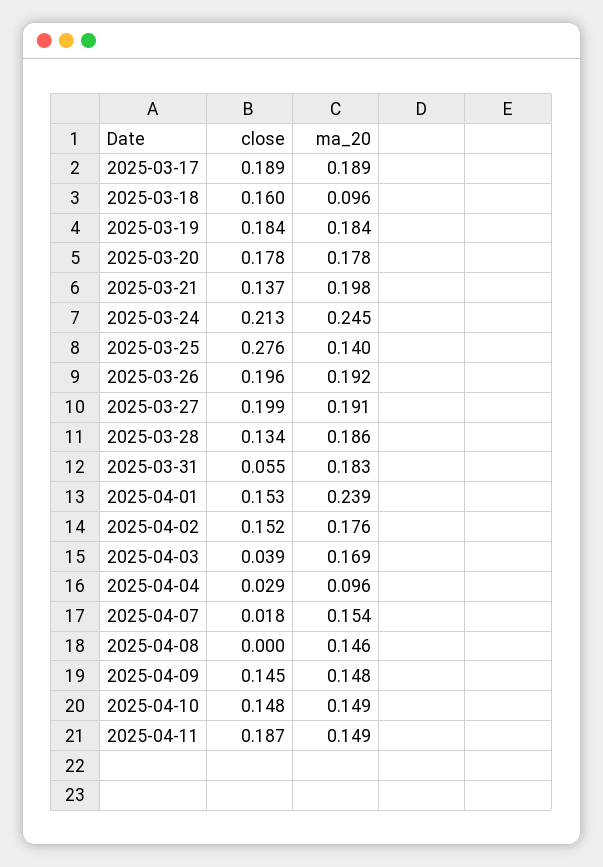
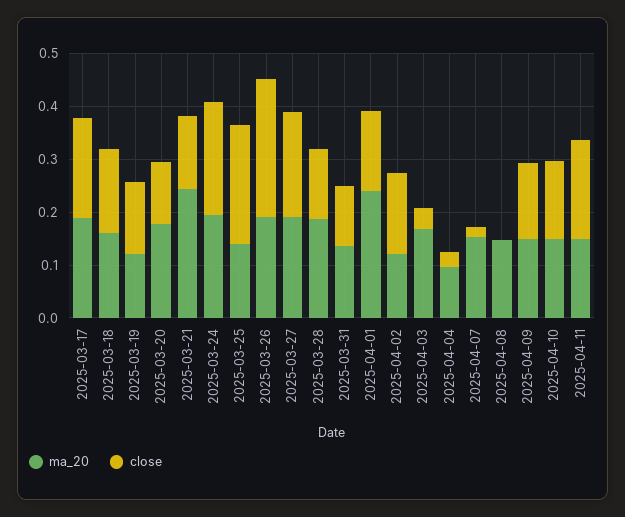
  {
    "close": {
      "2025-03-17": 0.189,
      "2025-03-18": 0.16,
-     "2025-03-19": 0.184,
+     "2025-03-19": 0.14,
-     "2025-03-20": 0.178,
+     "2025-03-20": 0.12,
      "2025-03-21": 0.137,
      "2025-03-24": 0.213,
-     "2025-03-25": 0.276,
+     "2025-03-25": 0.22,
-     "2025-03-26": 0.196,
+     "2025-03-26": 0.26,
      "2025-03-27": 0.199,
      "2025-03-28": 0.134,
-     "2025-03-31": 0.055,
+     "2025-03-31": 0.12,
      "2025-04-01": 0.153,
      "2025-04-02": 0.152,
      "2025-04-03": 0.039,
      "2025-04-04": 0.029,
      "2025-04-07": 0.018,
      "2025-04-08": 0,
      "2025-04-09": 0.145,
      "2025-04-10": 0.148,
      "2025-04-11": 0.187
    },
    "ma_20": {
      "2025-03-17": 0.189,
-     "2025-03-18": 0.096,
+     "2025-03-18": 0.16,
-     "2025-03-19": 0.184,
+     "2025-03-19": 0.12,
      "2025-03-20": 0.178,
-     "2025-03-21": 0.198,
+     "2025-03-21": 0.24,
-     "2025-03-24": 0.245,
+     "2025-03-24": 0.2,
      "2025-03-25": 0.14,
      "2025-03-26": 0.192,
      "2025-03-27": 0.191,
      "2025-03-28": 0.186,
-     "2025-03-31": 0.183,
+     "2025-03-31": 0.14,
      "2025-04-01": 0.239,
-     "2025-04-02": 0.176,
+     "2025-04-02": 0.12,
      "2025-04-03": 0.169,
      "2025-04-04": 0.096,
      "2025-04-07": 0.154,
      "2025-04-08": 0.146,
      "2025-04-09": 0.148,
      "2025-04-10": 0.149,
      "2025-04-11": 0.149
    }
  }

